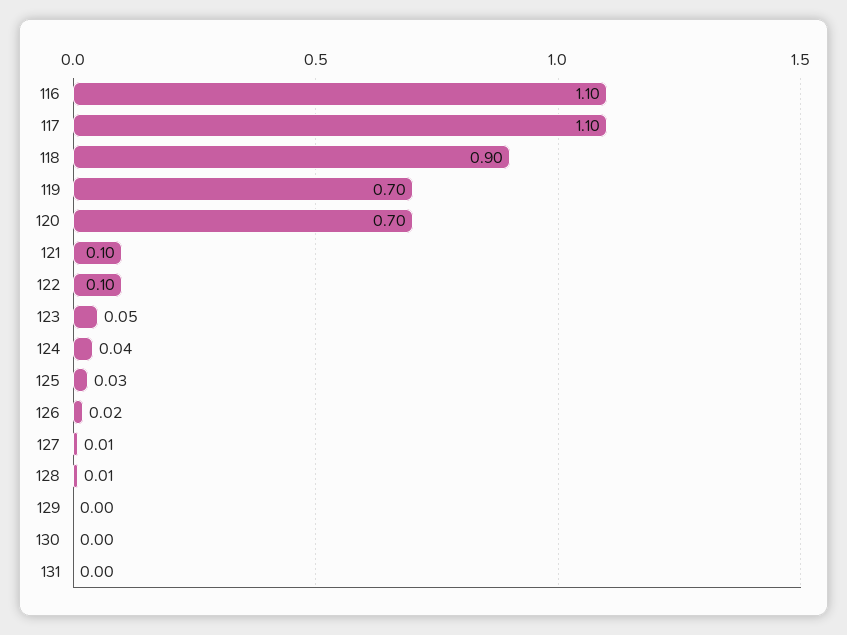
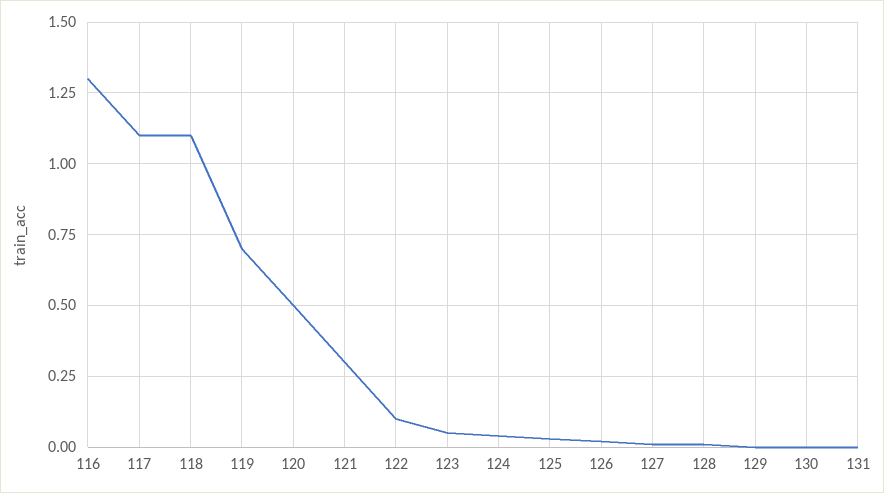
  {
-   "116": 1.1,
+   "116": 1.3,
    "117": 1.1,
-   "118": 0.9,
+   "118": 1.1,
    "119": 0.7,
-   "120": 0.7,
+   "120": 0.5,
-   "121": 0.1,
+   "121": 0.3,
    "122": 0.1,
    "123": 0.05,
    "124": 0.04,
    "125": 0.03,
    "126": 0.02,
    "127": 0.01,
    "128": 0.01,
    "129": 0,
    "130": 0,
    "131": 0
  }

